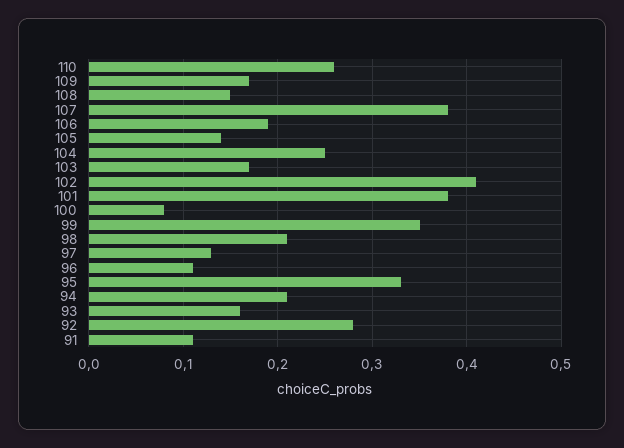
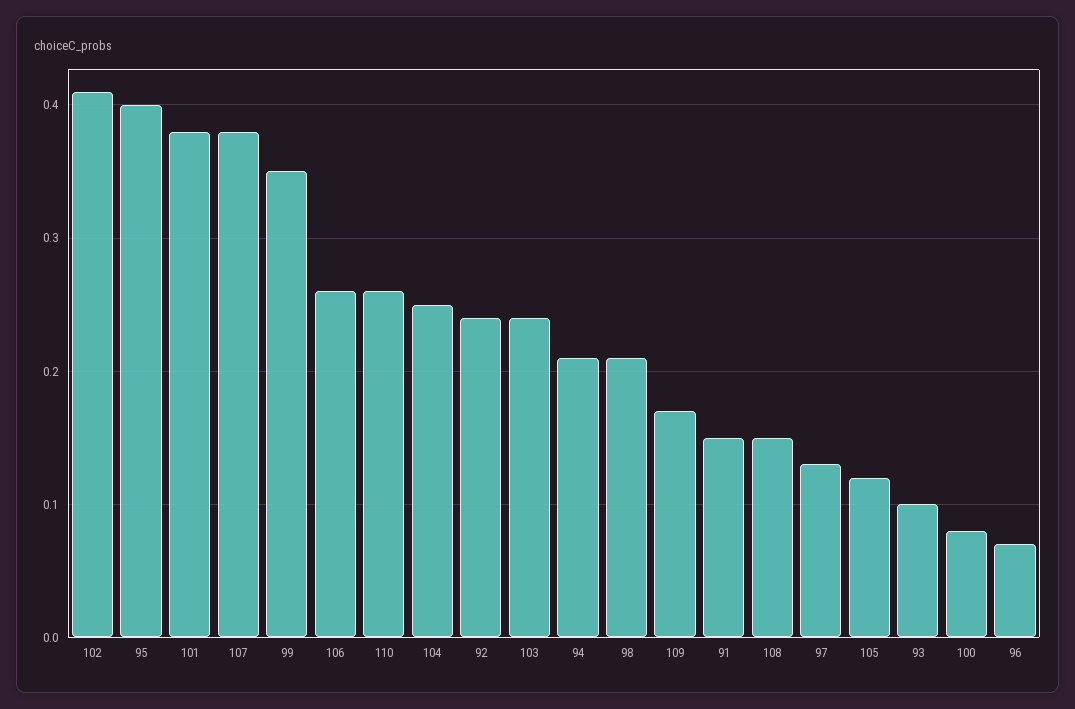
  {
    "110": 0.26,
    "109": 0.17,
    "108": 0.15,
    "107": 0.38,
-   "106": 0.19,
+   "106": 0.26,
-   "105": 0.14,
+   "105": 0.12,
    "104": 0.25,
-   "103": 0.17,
+   "103": 0.24,
    "102": 0.41,
    "101": 0.38,
    "100": 0.08,
    "99": 0.35,
    "98": 0.21,
    "97": 0.13,
-   "96": 0.11,
+   "96": 0.07,
-   "95": 0.33,
+   "95": 0.4,
    "94": 0.21,
-   "93": 0.16,
+   "93": 0.1,
-   "92": 0.28,
+   "92": 0.24,
-   "91": 0.11
+   "91": 0.15
  }

